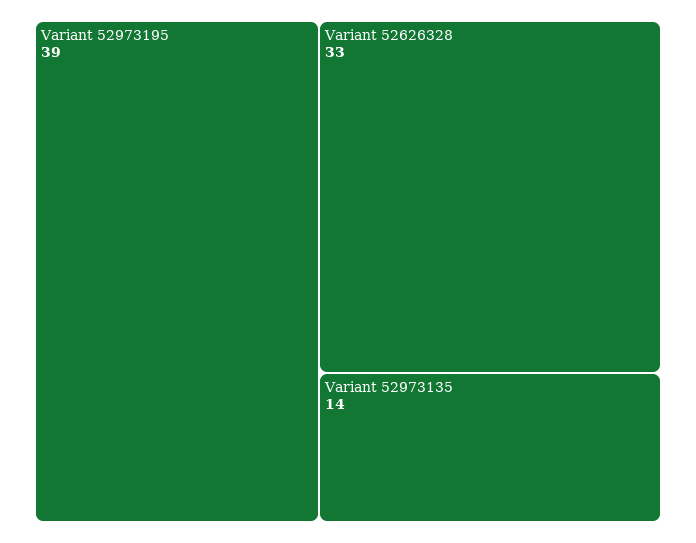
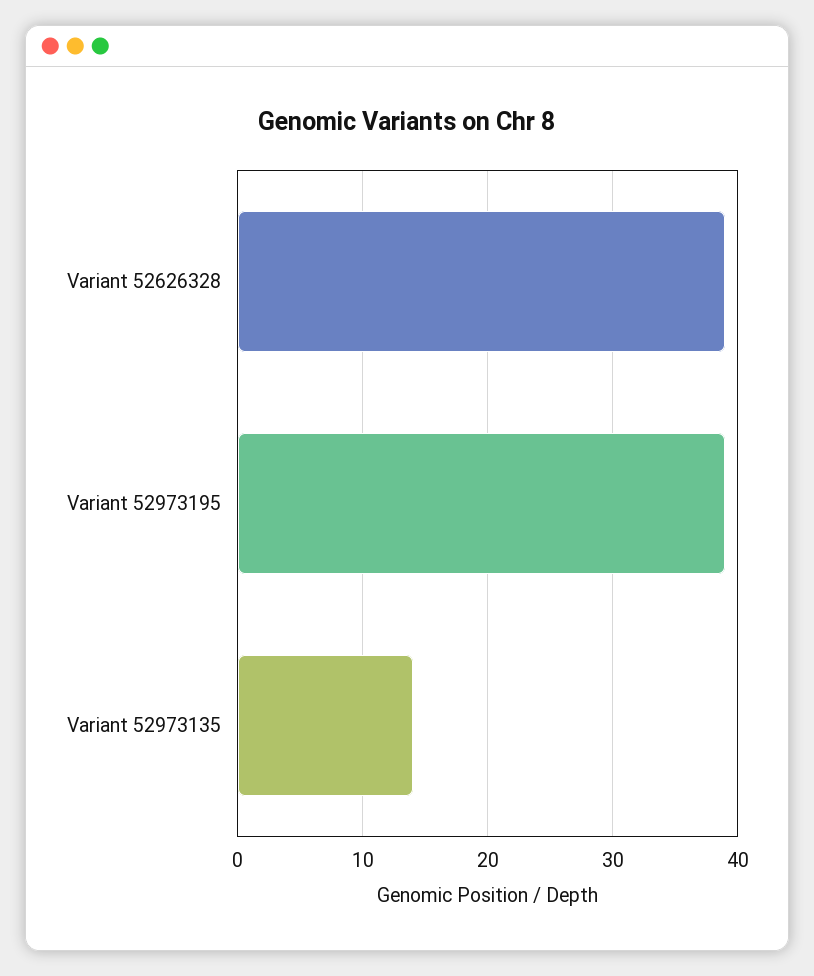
  {
    "Variant 52973195": 39,
-   "Variant 52626328": 33,
+   "Variant 52626328": 39,
    "Variant 52973135": 14
  }

